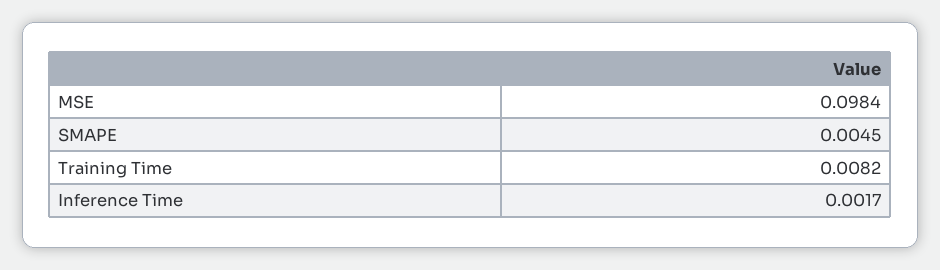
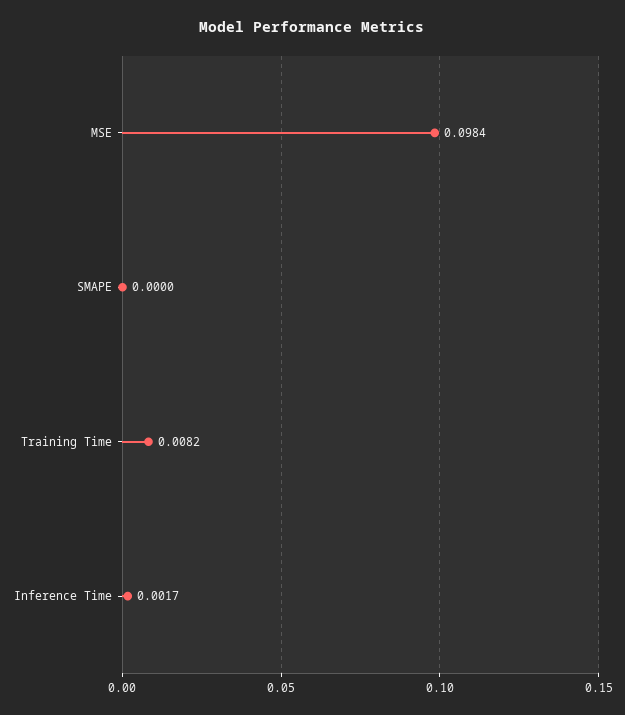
  {
    "MSE": 0.0984,
-   "SMAPE": 0.0045,
+   "SMAPE": 0,
    "Training Time": 0.0082,
    "Inference Time": 0.0017
  }

